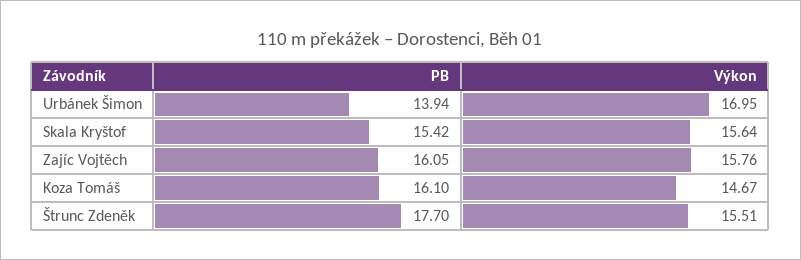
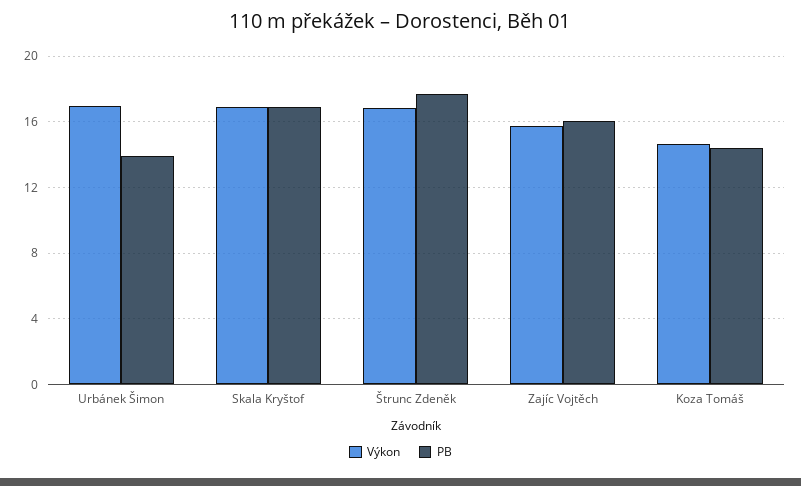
  {
    "PB": {
      "Urbánek Šimon": 13.94,
-     "Skala Kryštof": 15.42,
+     "Skala Kryštof": 17,
      "Zajíc Vojtěch": 16.05,
-     "Koza Tomáš": 16.1,
+     "Koza Tomáš": 14.5,
      "Štrunc Zdeněk": 17.7
    },
    "Výkon": {
      "Urbánek Šimon": 16.95,
-     "Skala Kryštof": 15.64,
+     "Skala Kryštof": 17,
      "Zajíc Vojtěch": 15.76,
      "Koza Tomáš": 14.67,
-     "Štrunc Zdeněk": 15.51
+     "Štrunc Zdeněk": 17
    }
  }

